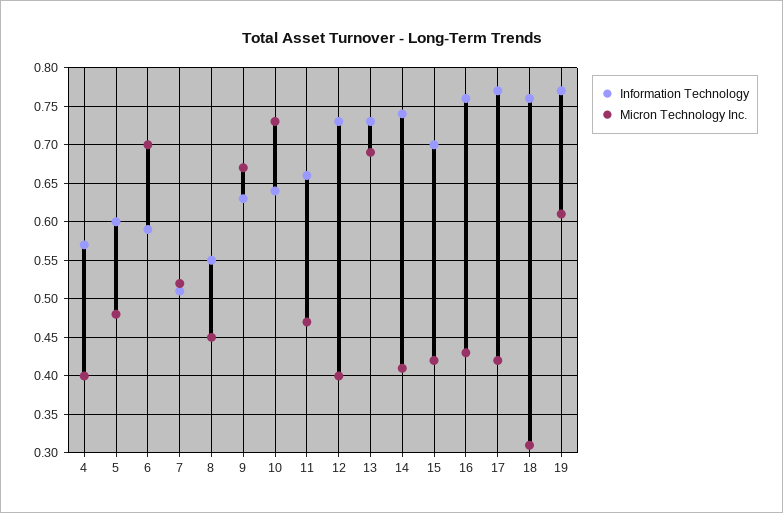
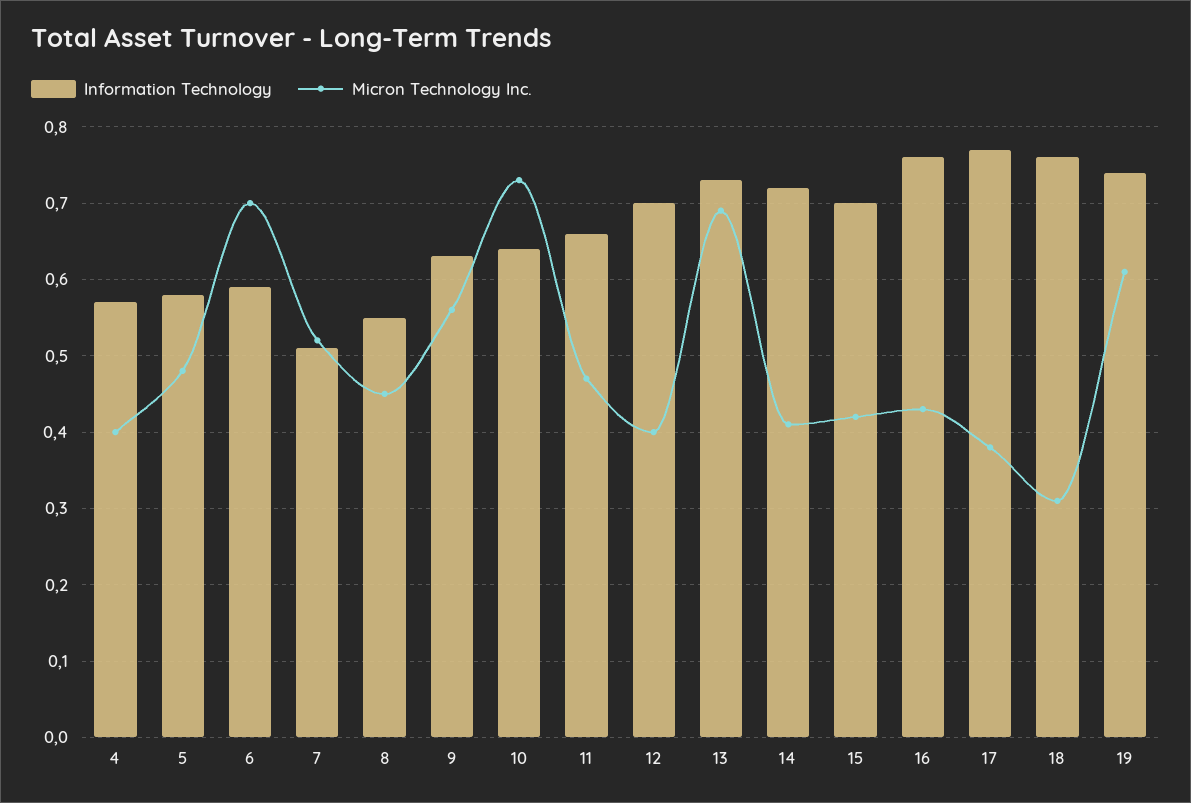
  {
    "Information Technology": {
      "4": 0.57,
-     "5": 0.6,
+     "5": 0.58,
      "6": 0.59,
      "7": 0.51,
      "8": 0.55,
      "9": 0.63,
      "10": 0.64,
      "11": 0.66,
-     "12": 0.73,
+     "12": 0.7,
      "13": 0.73,
-     "14": 0.74,
+     "14": 0.72,
      "15": 0.7,
      "16": 0.76,
      "17": 0.77,
      "18": 0.76,
-     "19": 0.77
+     "19": 0.74
    },
    "Micron Technology Inc.": {
      "4": 0.4,
      "5": 0.48,
      "6": 0.7,
      "7": 0.52,
      "8": 0.45,
-     "9": 0.67,
+     "9": 0.56,
      "10": 0.73,
      "11": 0.47,
      "12": 0.4,
      "13": 0.69,
      "14": 0.41,
      "15": 0.42,
      "16": 0.43,
-     "17": 0.42,
+     "17": 0.38,
      "18": 0.31,
      "19": 0.61
    }
  }

